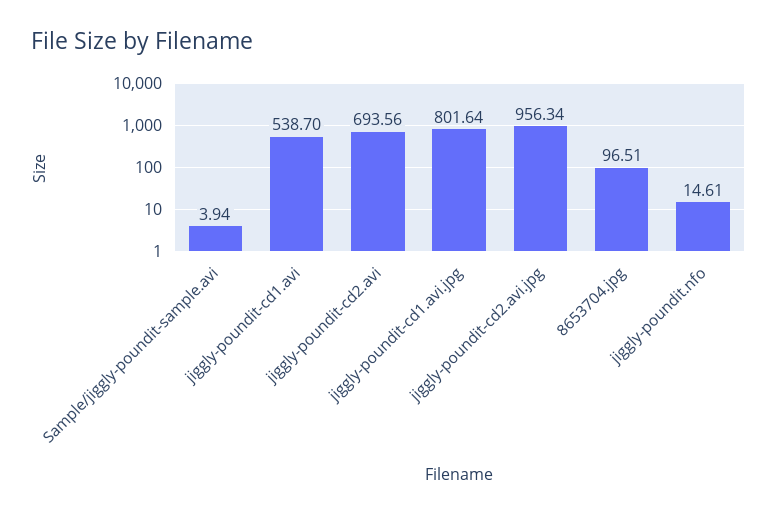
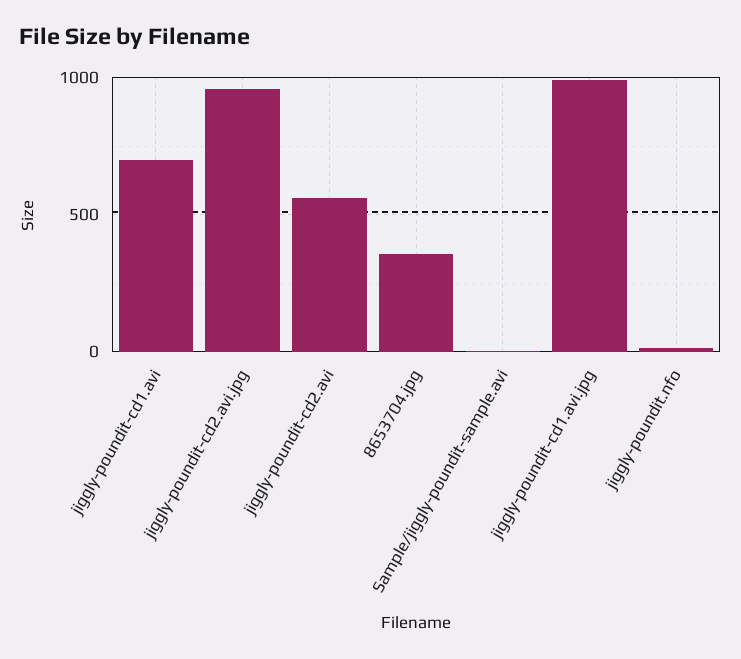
  {
    "Sample/jiggly-poundit-sample.avi": 3.94,
-   "jiggly-poundit-cd1.avi": 538.7,
+   "jiggly-poundit-cd1.avi": 700,
-   "jiggly-poundit-cd2.avi": 693.56,
+   "jiggly-poundit-cd2.avi": 550,
-   "jiggly-poundit-cd1.avi.jpg": 801.64,
+   "jiggly-poundit-cd1.avi.jpg": 1000,
    "jiggly-poundit-cd2.avi.jpg": 956.34,
-   "8653704.jpg": 96.51,
+   "8653704.jpg": 350,
    "jiggly-poundit.nfo": 14.61
  }

